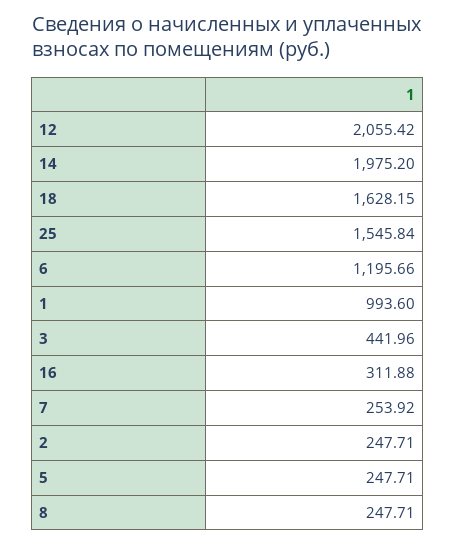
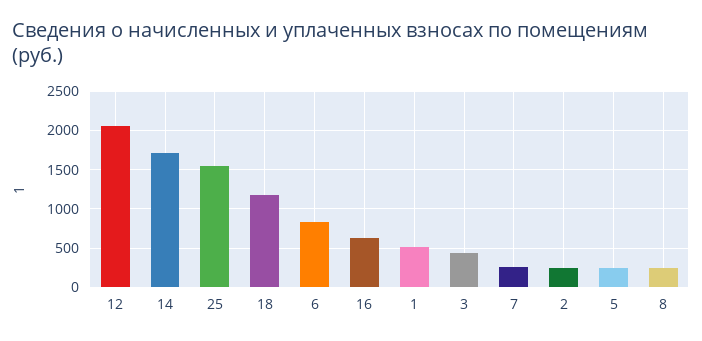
  {
    "12": 2055.42,
-   "14": 1975.2,
+   "14": 1700,
-   "18": 1628.15,
+   "18": 1200,
    "25": 1545.84,
-   "6": 1195.66,
+   "6": 800,
-   "1": 993.6,
+   "1": 500,
    "3": 441.96,
-   "16": 311.88,
+   "16": 600,
    "7": 253.92,
    "2": 247.71,
    "5": 247.71,
    "8": 247.71
  }

